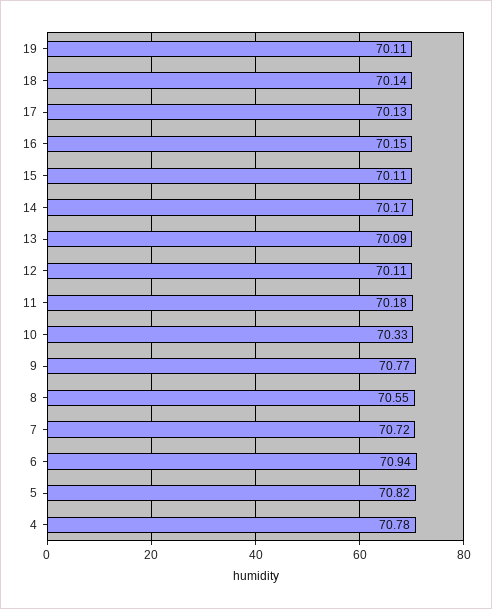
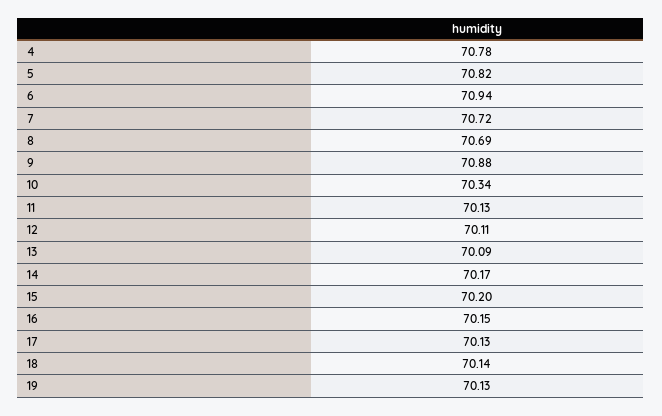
  {
-   "19": 70.11,
+   "19": 70.13,
    "18": 70.14,
    "17": 70.13,
    "16": 70.15,
-   "15": 70.11,
+   "15": 70.2,
    "14": 70.17,
    "13": 70.09,
    "12": 70.11,
-   "11": 70.18,
+   "11": 70.13,
-   "10": 70.33,
+   "10": 70.34,
-   "9": 70.77,
+   "9": 70.88,
-   "8": 70.55,
+   "8": 70.69,
    "7": 70.72,
    "6": 70.94,
    "5": 70.82,
    "4": 70.78
  }

